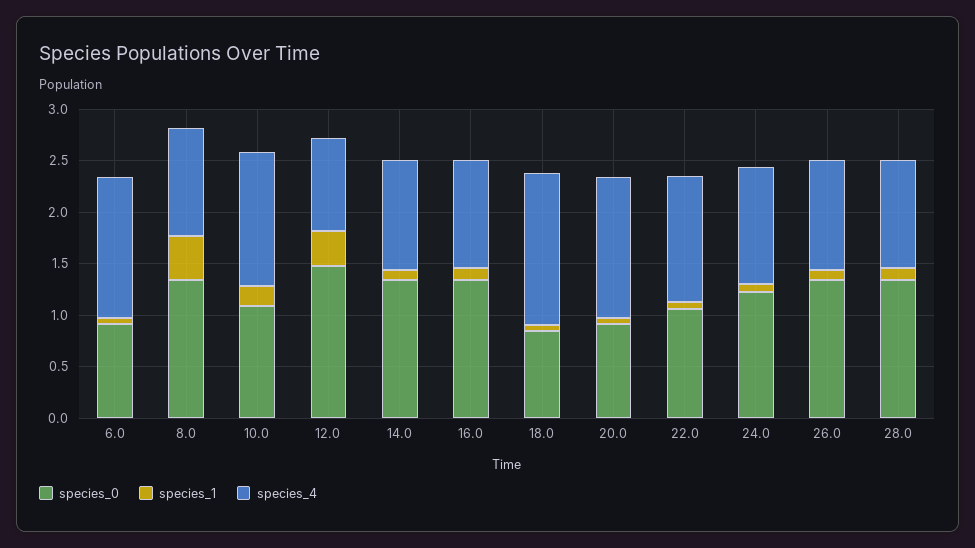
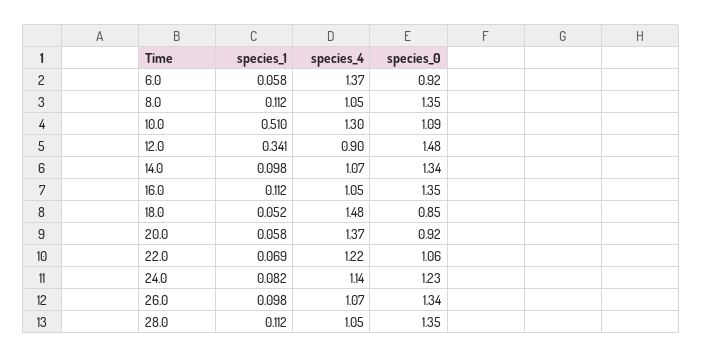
  {
    "species_0": {
      "6.0": 0.92,
      "8.0": 1.35,
      "10.0": 1.09,
      "12.0": 1.48,
      "14.0": 1.34,
      "16.0": 1.35,
      "18.0": 0.85,
      "20.0": 0.92,
      "22.0": 1.06,
      "24.0": 1.23,
      "26.0": 1.34,
      "28.0": 1.35
    },
    "species_1": {
      "6.0": 0.058,
-     "8.0": 0.4,
+     "8.0": 0.112,
-     "10.0": 0.2,
+     "10.0": 0.51,
      "12.0": 0.341,
      "14.0": 0.098,
      "16.0": 0.112,
      "18.0": 0.052,
      "20.0": 0.058,
      "22.0": 0.069,
      "24.0": 0.082,
      "26.0": 0.098,
      "28.0": 0.112
    },
    "species_4": {
      "6.0": 1.37,
      "8.0": 1.05,
      "10.0": 1.3,
      "12.0": 0.9,
      "14.0": 1.07,
      "16.0": 1.05,
      "18.0": 1.48,
      "20.0": 1.37,
      "22.0": 1.22,
      "24.0": 1.14,
      "26.0": 1.07,
      "28.0": 1.05
    }
  }

